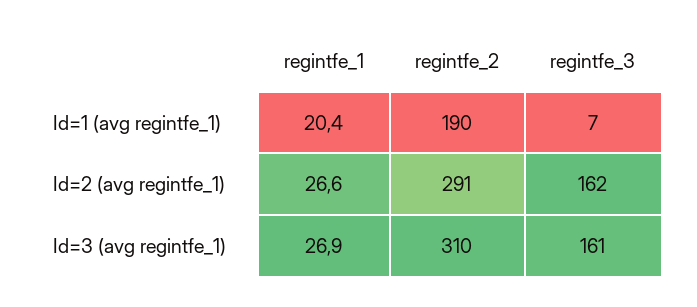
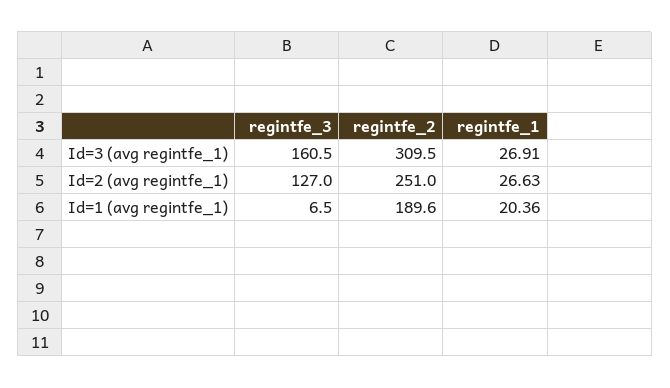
  {
    "regintfe_1": {
      "Id=1 (avg regintfe_1)": 20.36,
      "Id=2 (avg regintfe_1)": 26.63,
      "Id=3 (avg regintfe_1)": 26.91
    },
    "regintfe_2": {
      "Id=1 (avg regintfe_1)": 189.6,
-     "Id=2 (avg regintfe_1)": 291,
+     "Id=2 (avg regintfe_1)": 251,
      "Id=3 (avg regintfe_1)": 309.5
    },
    "regintfe_3": {
      "Id=1 (avg regintfe_1)": 6.5,
-     "Id=2 (avg regintfe_1)": 162,
+     "Id=2 (avg regintfe_1)": 127,
      "Id=3 (avg regintfe_1)": 160.5
    }
  }

